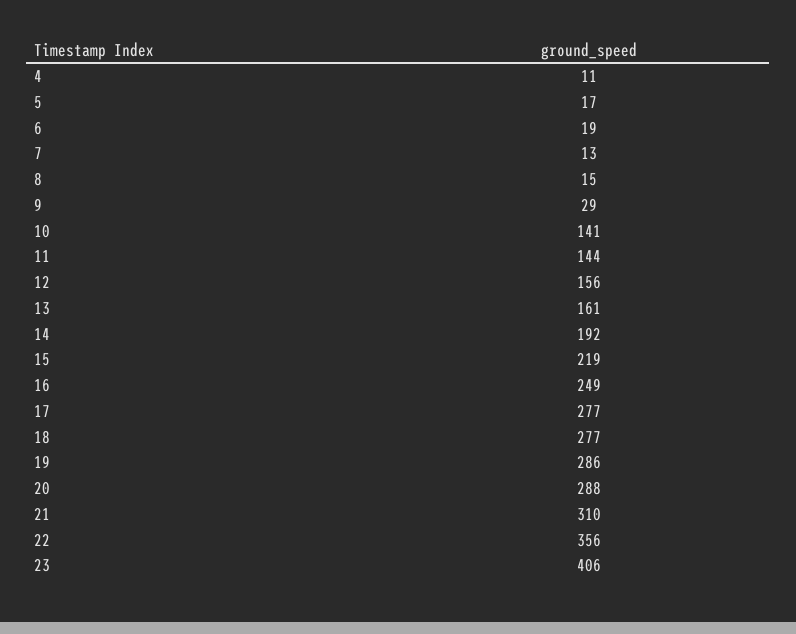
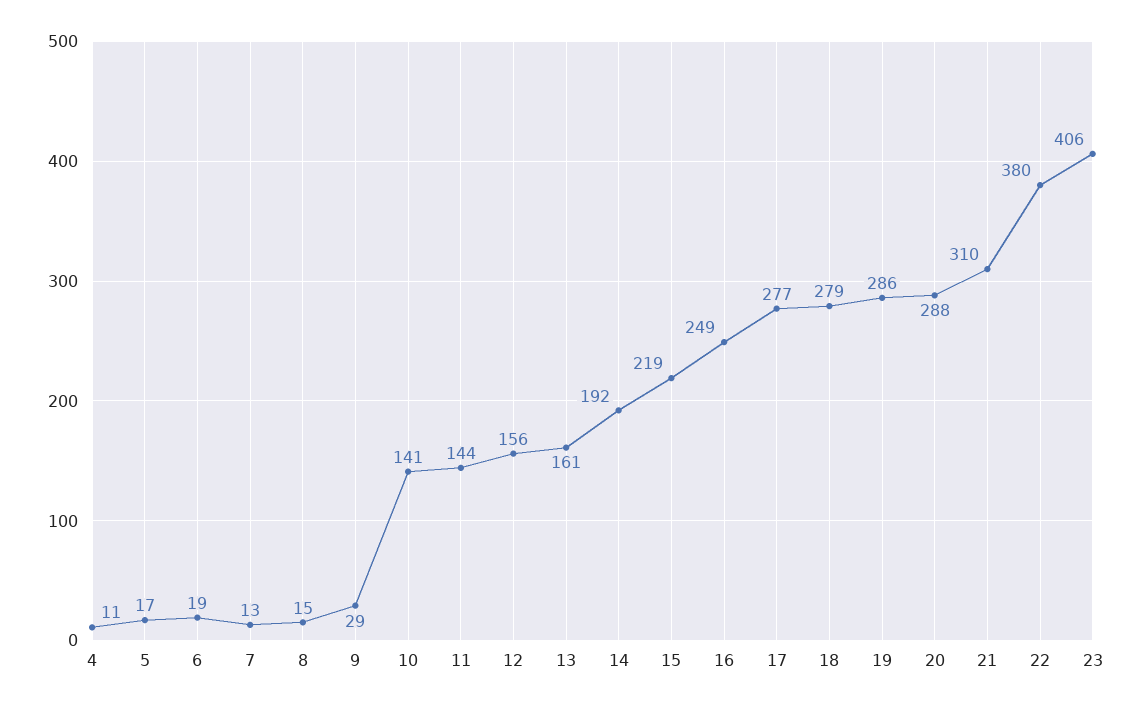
  {
    "4": 11,
    "5": 17,
    "6": 19,
    "7": 13,
    "8": 15,
    "9": 29,
    "10": 141,
    "11": 144,
    "12": 156,
    "13": 161,
    "14": 192,
    "15": 219,
    "16": 249,
    "17": 277,
-   "18": 277,
+   "18": 279,
    "19": 286,
    "20": 288,
    "21": 310,
-   "22": 356,
+   "22": 380,
    "23": 406
  }

